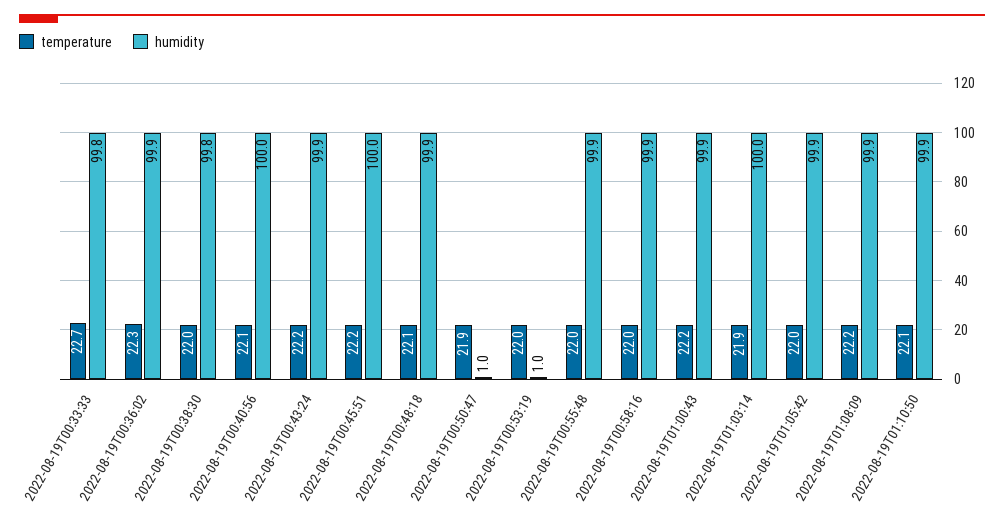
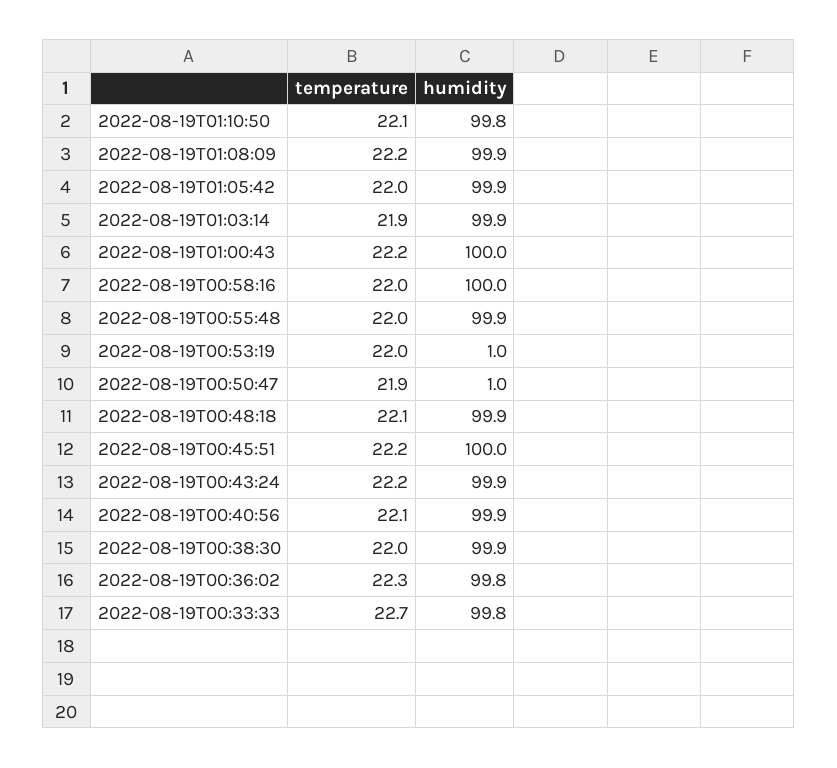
  {
    "temperature": {
      "2022-08-19T00:33:33": 22.7,
      "2022-08-19T00:36:02": 22.3,
      "2022-08-19T00:38:30": 22,
      "2022-08-19T00:40:56": 22.1,
      "2022-08-19T00:43:24": 22.2,
      "2022-08-19T00:45:51": 22.2,
      "2022-08-19T00:48:18": 22.1,
      "2022-08-19T00:50:47": 21.9,
      "2022-08-19T00:53:19": 22,
      "2022-08-19T00:55:48": 22,
      "2022-08-19T00:58:16": 22,
      "2022-08-19T01:00:43": 22.2,
      "2022-08-19T01:03:14": 21.9,
      "2022-08-19T01:05:42": 22,
      "2022-08-19T01:08:09": 22.2,
      "2022-08-19T01:10:50": 22.1
    },
    "humidity": {
      "2022-08-19T00:33:33": 99.8,
-     "2022-08-19T00:36:02": 99.9,
+     "2022-08-19T00:36:02": 99.8,
-     "2022-08-19T00:38:30": 99.8,
+     "2022-08-19T00:38:30": 99.9,
-     "2022-08-19T00:40:56": 100,
+     "2022-08-19T00:40:56": 99.9,
      "2022-08-19T00:43:24": 99.9,
      "2022-08-19T00:45:51": 100,
      "2022-08-19T00:48:18": 99.9,
      "2022-08-19T00:50:47": 1,
      "2022-08-19T00:53:19": 1,
      "2022-08-19T00:55:48": 99.9,
-     "2022-08-19T00:58:16": 99.9,
+     "2022-08-19T00:58:16": 100,
-     "2022-08-19T01:00:43": 99.9,
+     "2022-08-19T01:00:43": 100,
-     "2022-08-19T01:03:14": 100,
+     "2022-08-19T01:03:14": 99.9,
      "2022-08-19T01:05:42": 99.9,
      "2022-08-19T01:08:09": 99.9,
-     "2022-08-19T01:10:50": 99.9
+     "2022-08-19T01:10:50": 99.8
    }
  }

